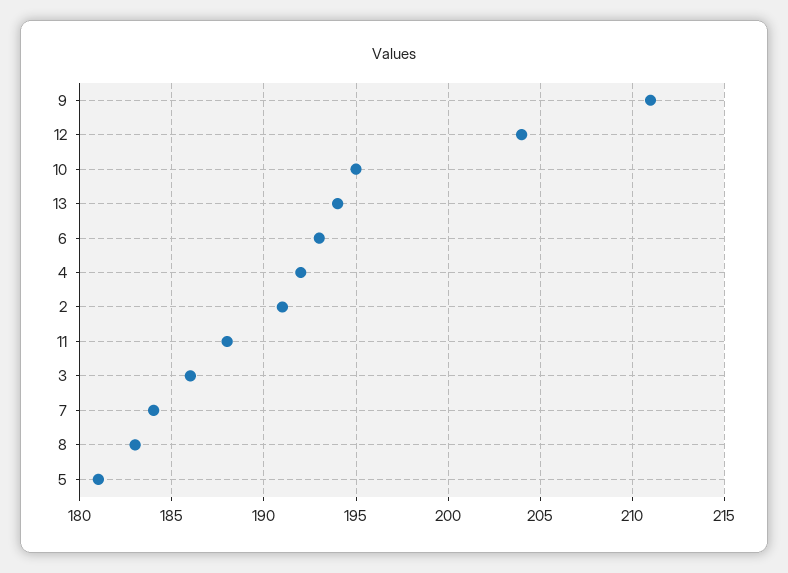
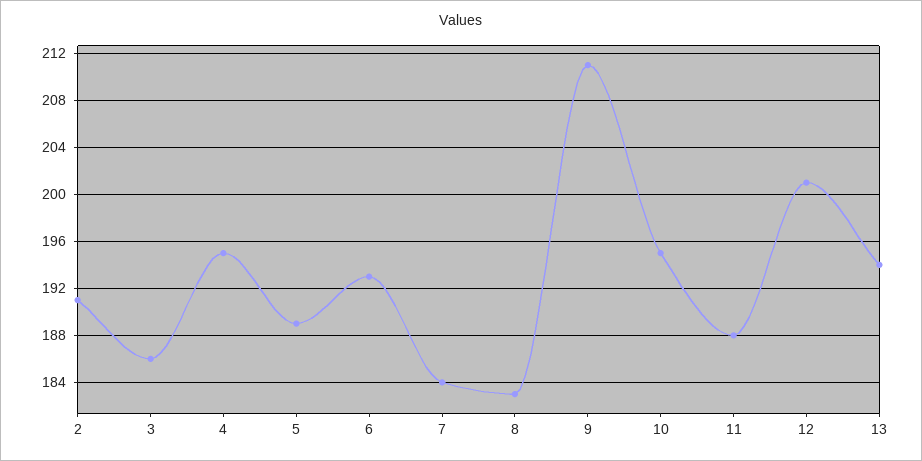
  {
    "9": 211,
-   "12": 204,
+   "12": 201,
    "10": 195,
    "13": 194,
    "6": 193,
-   "4": 192,
+   "4": 195,
    "2": 191,
    "11": 188,
    "3": 186,
    "7": 184,
    "8": 183,
-   "5": 181
+   "5": 189
  }

